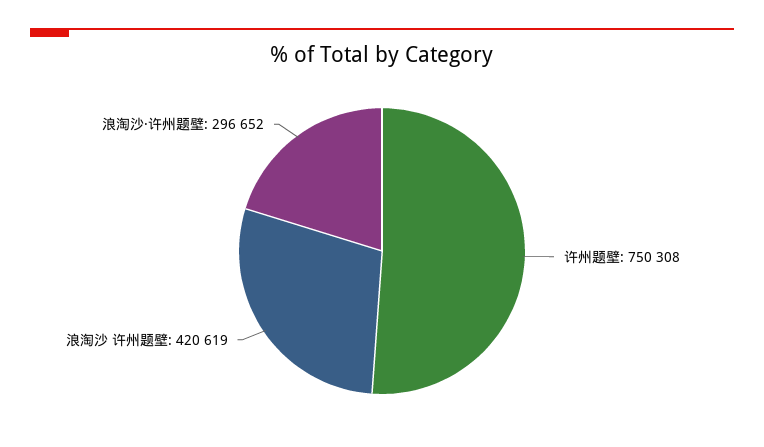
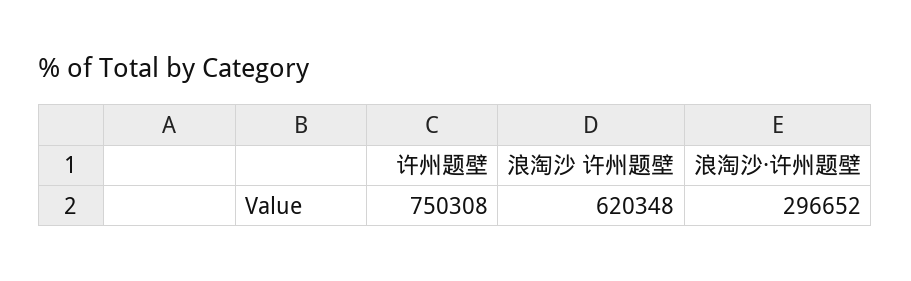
  {
    "许州题壁": 750308,
-   "浪淘沙 许州题壁": 420619,
+   "浪淘沙 许州题壁": 620348,
    "浪淘沙·许州题壁": 296652
  }

